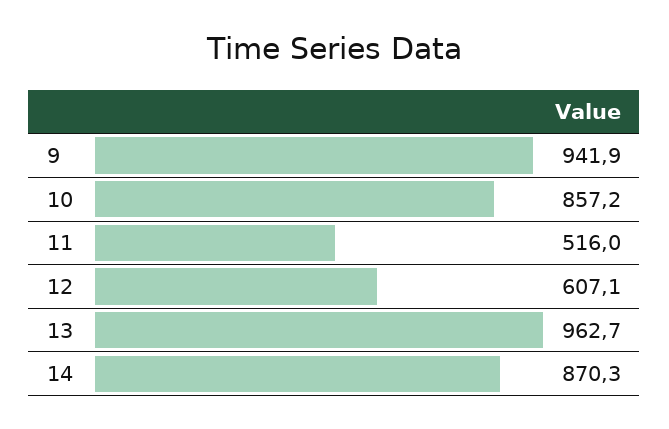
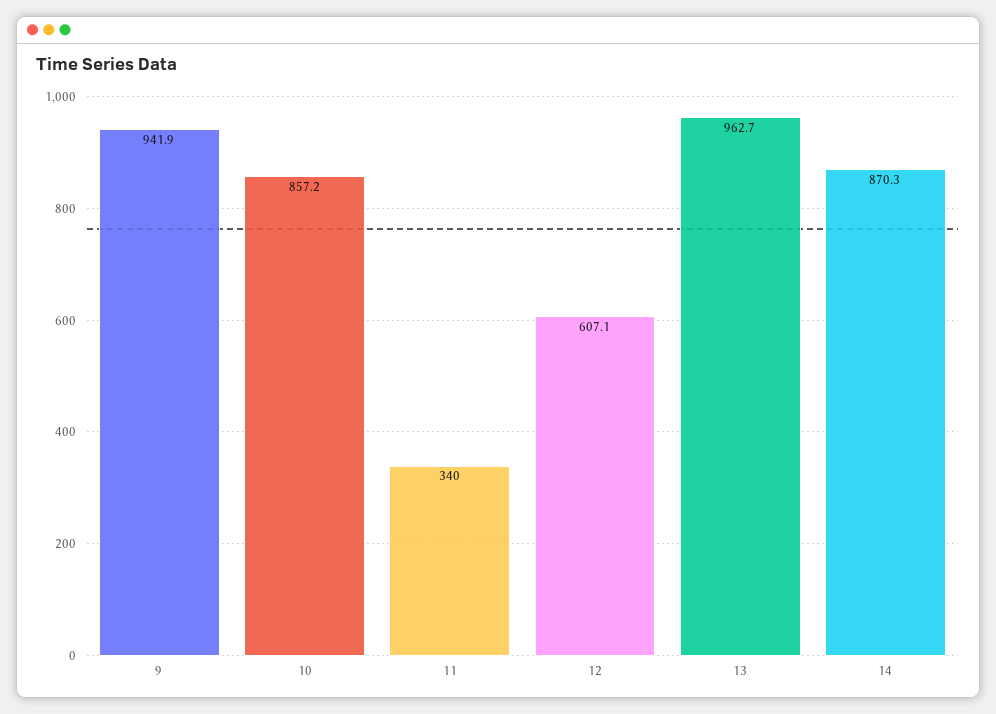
  {
    "9": 941.9,
    "10": 857.2,
-   "11": 516,
+   "11": 340,
    "12": 607.1,
    "13": 962.7,
    "14": 870.3
  }

